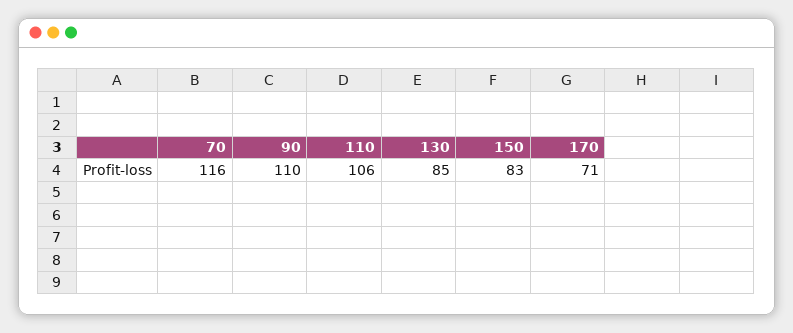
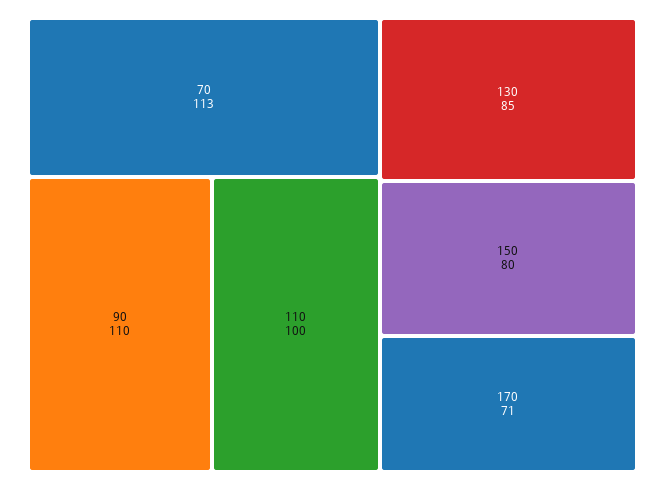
  {
-   "70": 116,
+   "70": 113,
    "90": 110,
-   "110": 106,
+   "110": 100,
    "130": 85,
-   "150": 83,
+   "150": 80,
    "170": 71
  }

